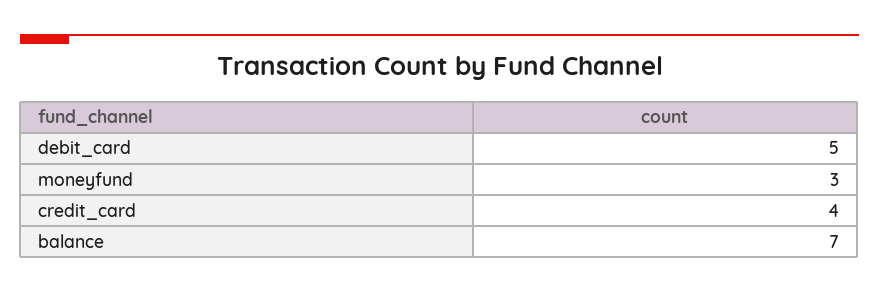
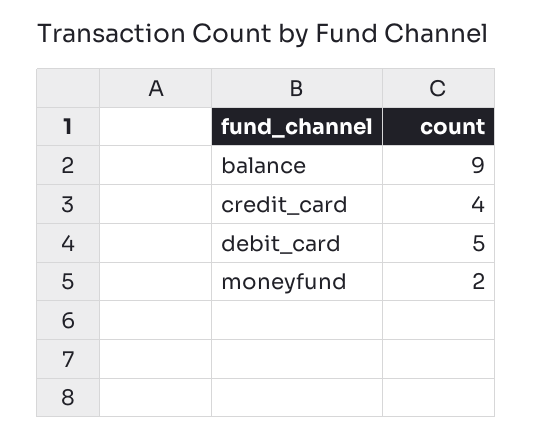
  {
    "debit_card": 5,
-   "moneyfund": 3,
+   "moneyfund": 2,
    "credit_card": 4,
-   "balance": 7
+   "balance": 9
  }

